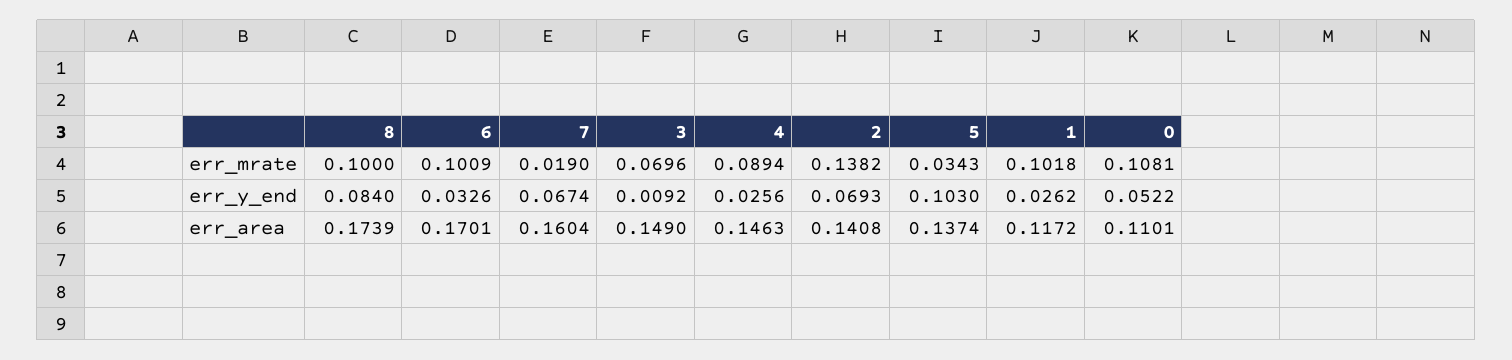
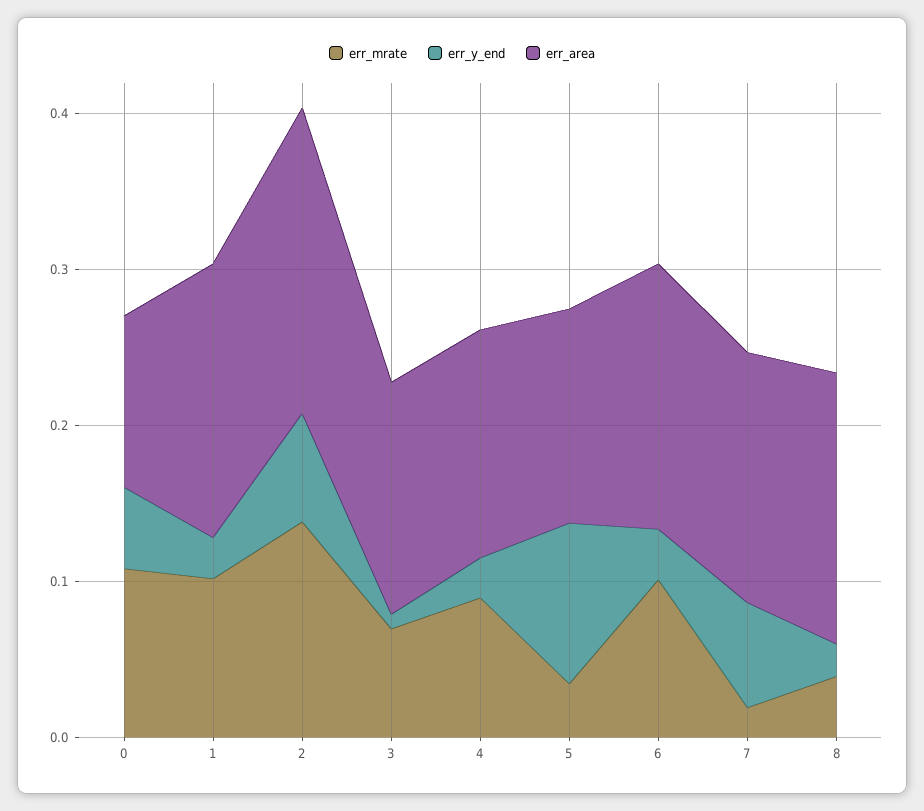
  {
    "err_mrate": {
-     "8": 0.1,
+     "8": 0.04,
      "6": 0.1009,
      "7": 0.019,
      "3": 0.0696,
      "4": 0.0894,
      "2": 0.1382,
      "5": 0.0343,
      "1": 0.1018,
      "0": 0.1081
    },
    "err_y_end": {
-     "8": 0.084,
+     "8": 0.02,
      "6": 0.0326,
      "7": 0.0674,
      "3": 0.0092,
      "4": 0.0256,
      "2": 0.0693,
      "5": 0.103,
      "1": 0.0262,
      "0": 0.0522
    },
    "err_area": {
      "8": 0.1739,
      "6": 0.1701,
      "7": 0.1604,
      "3": 0.149,
      "4": 0.1463,
-     "2": 0.1408,
+     "2": 0.2,
      "5": 0.1374,
-     "1": 0.1172,
+     "1": 0.18,
      "0": 0.1101
    }
  }

